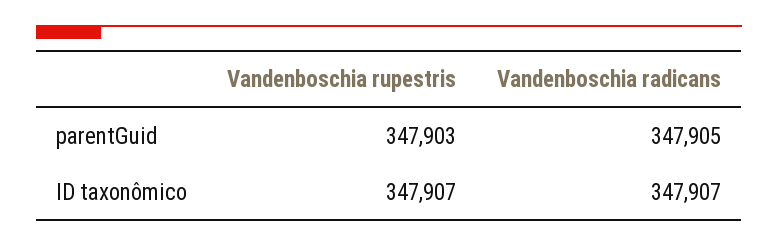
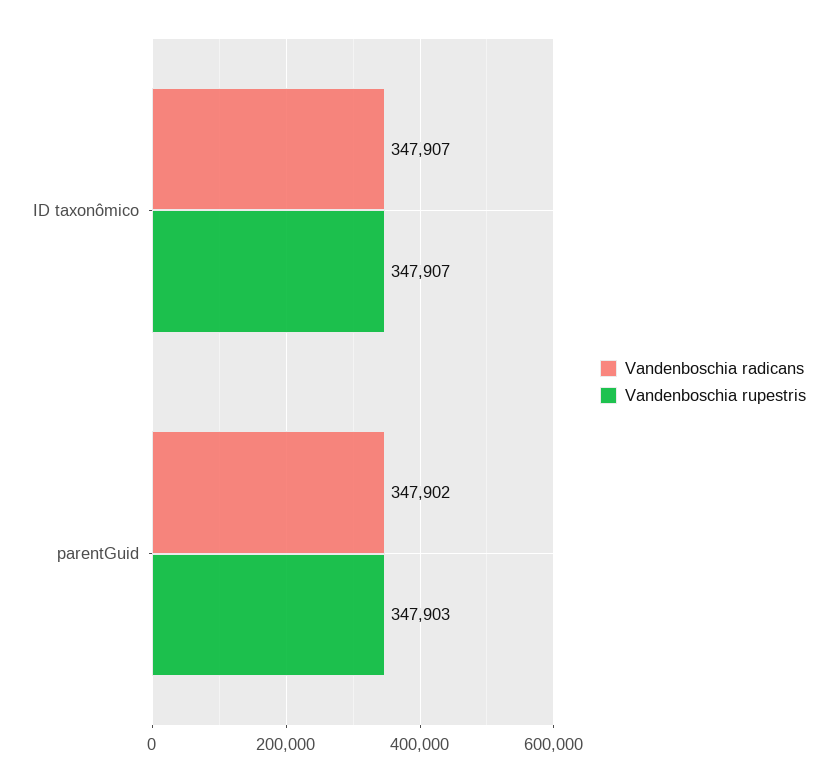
  {
    "Vandenboschia rupestris": {
      "parentGuid": 347903,
      "ID taxonômico": 347907
    },
    "Vandenboschia radicans": {
-     "parentGuid": 347905,
+     "parentGuid": 347902,
      "ID taxonômico": 347907
    }
  }

